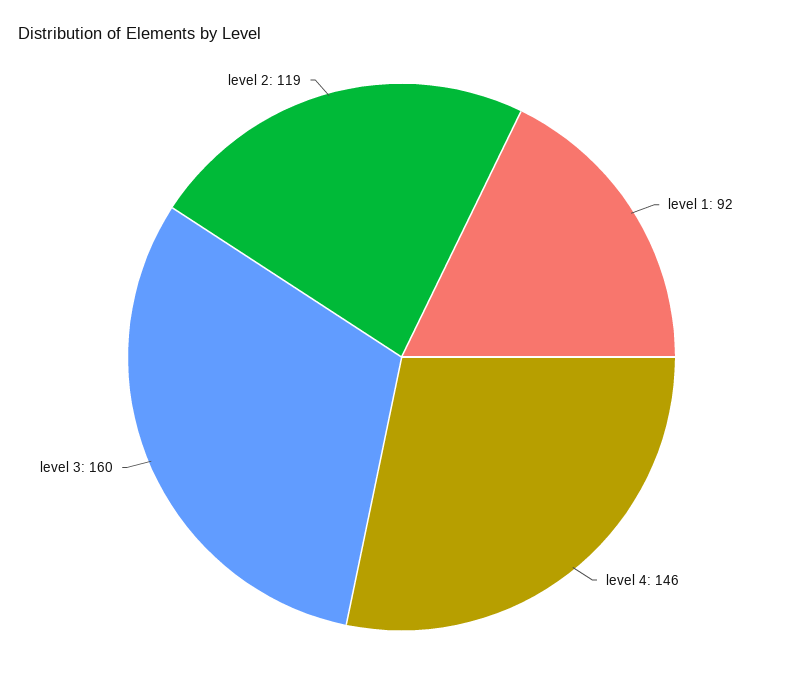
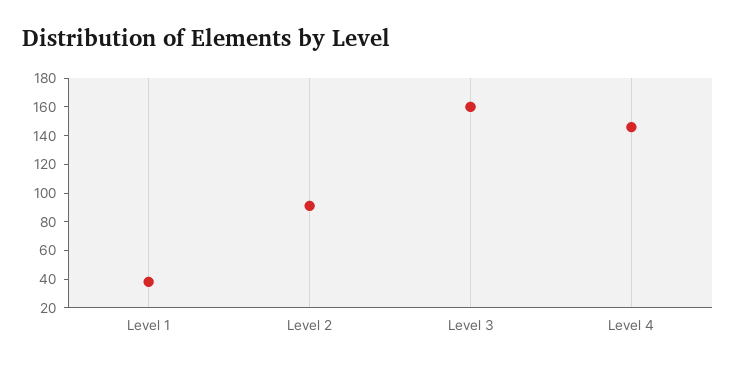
  {
-   "level 1": 92,
+   "level 1": 40,
    "level 4": 146,
    "level 3": 160,
-   "level 2": 119
+   "level 2": 90
  }

